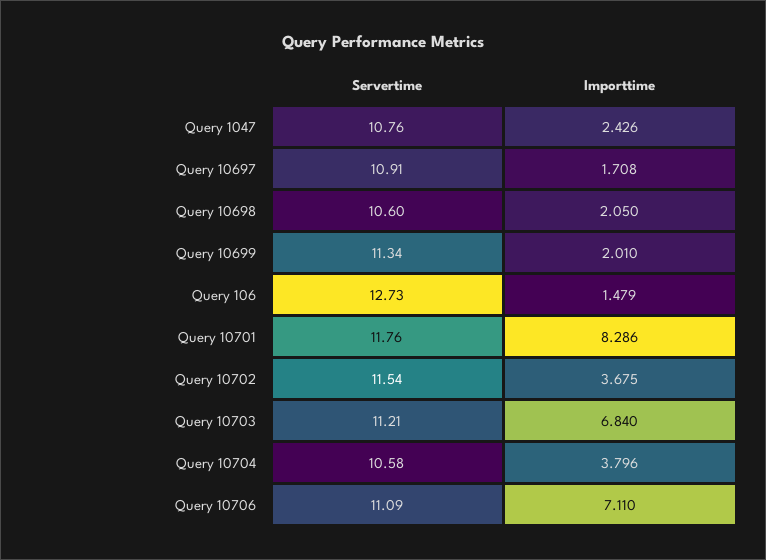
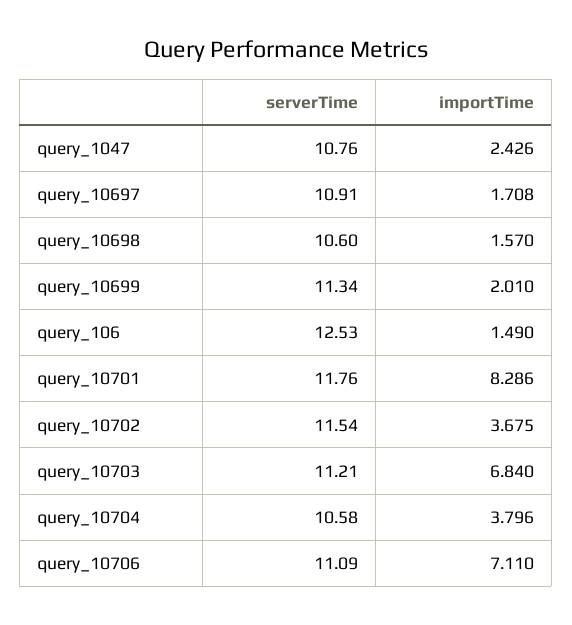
  {
    "Servertime": {
      "Query 1047": 10.76,
      "Query 10697": 10.91,
      "Query 10698": 10.6,
      "Query 10699": 11.34,
-     "Query 106": 12.73,
+     "Query 106": 12.53,
      "Query 10701": 11.76,
      "Query 10702": 11.54,
      "Query 10703": 11.21,
      "Query 10704": 10.58,
      "Query 10706": 11.09
    },
    "Importtime": {
      "Query 1047": 2.426,
      "Query 10697": 1.708,
-     "Query 10698": 2.05,
+     "Query 10698": 1.57,
      "Query 10699": 2.01,
-     "Query 106": 1.479,
+     "Query 106": 1.49,
      "Query 10701": 8.286,
      "Query 10702": 3.675,
      "Query 10703": 6.84,
      "Query 10704": 3.796,
      "Query 10706": 7.11
    }
  }

